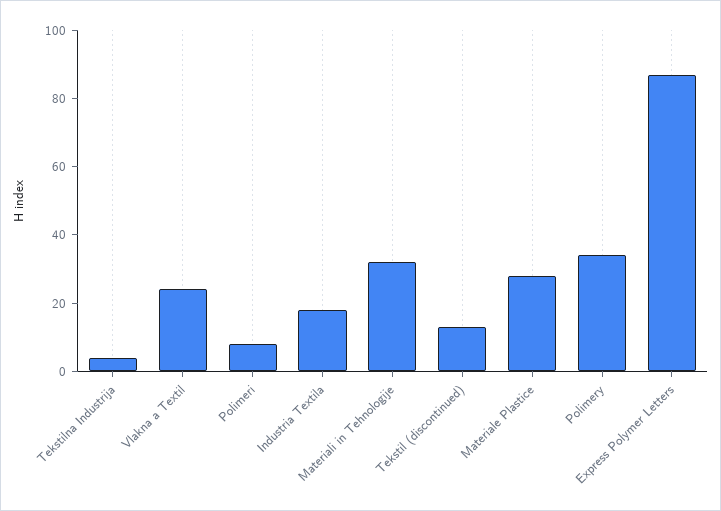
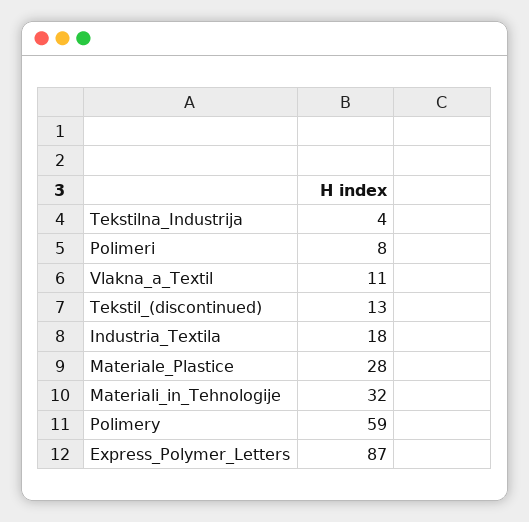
  {
    "Tekstilna Industrija": 4,
-   "Vlakna a Textil": 25,
+   "Vlakna a Textil": 11,
    "Polimeri": 8,
    "Industria Textila": 18,
    "Materiali in Tehnologije": 32,
    "Tekstil (discontinued)": 13,
    "Materiale Plastice": 28,
-   "Polimery": 35,
+   "Polimery": 59,
    "Express Polymer Letters": 87
  }

